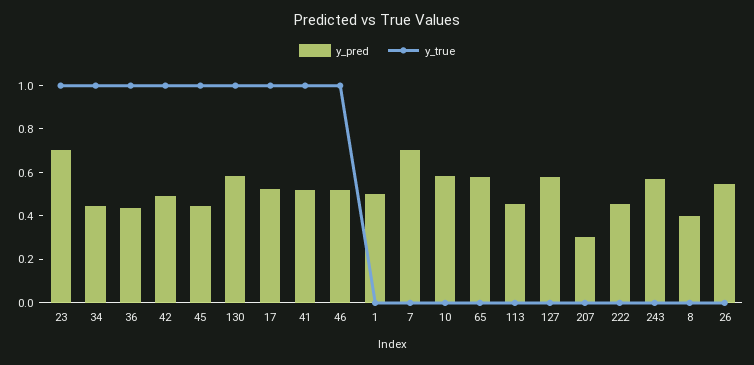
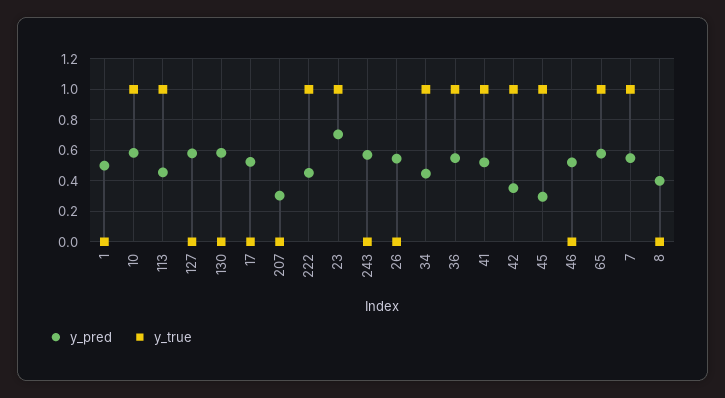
  {
    "y_pred": {
      "23": 0.7,
      "34": 0.45,
-     "36": 0.45,
+     "36": 0.55,
-     "42": 0.5,
+     "42": 0.35,
-     "45": 0.45,
+     "45": 0.3,
      "130": 0.6,
      "17": 0.5,
      "41": 0.5,
      "46": 0.5,
      "1": 0.5,
-     "7": 0.7,
+     "7": 0.55,
      "10": 0.6,
      "65": 0.6,
      "113": 0.45,
      "127": 0.6,
      "207": 0.3,
      "222": 0.45,
      "243": 0.55,
      "8": 0.4,
      "26": 0.55
    },
    "y_true": {
      "23": 1,
      "34": 1,
      "36": 1,
      "42": 1,
      "45": 1,
-     "130": 1,
+     "130": 0,
-     "17": 1,
+     "17": 0,
      "41": 1,
-     "46": 1,
+     "46": 0,
      "1": 0,
-     "7": 0,
+     "7": 1,
-     "10": 0,
+     "10": 1,
-     "65": 0,
+     "65": 1,
-     "113": 0,
+     "113": 1,
      "127": 0,
      "207": 0,
-     "222": 0,
+     "222": 1,
      "243": 0,
      "8": 0,
      "26": 0
    }
  }

